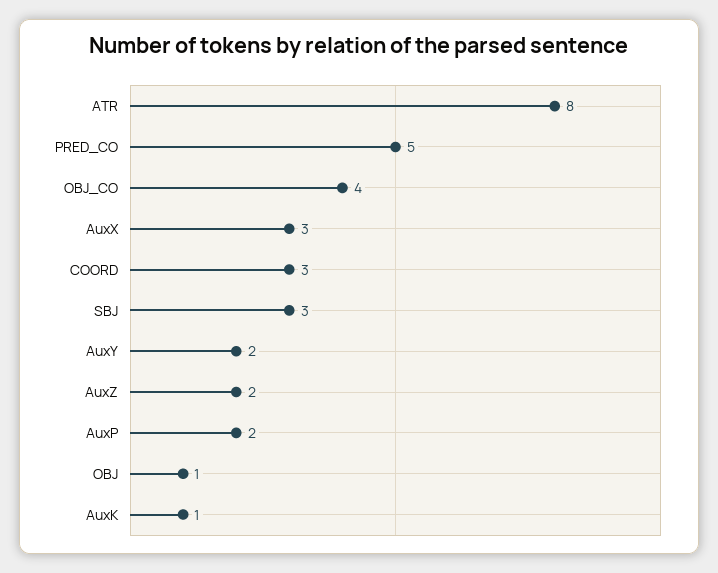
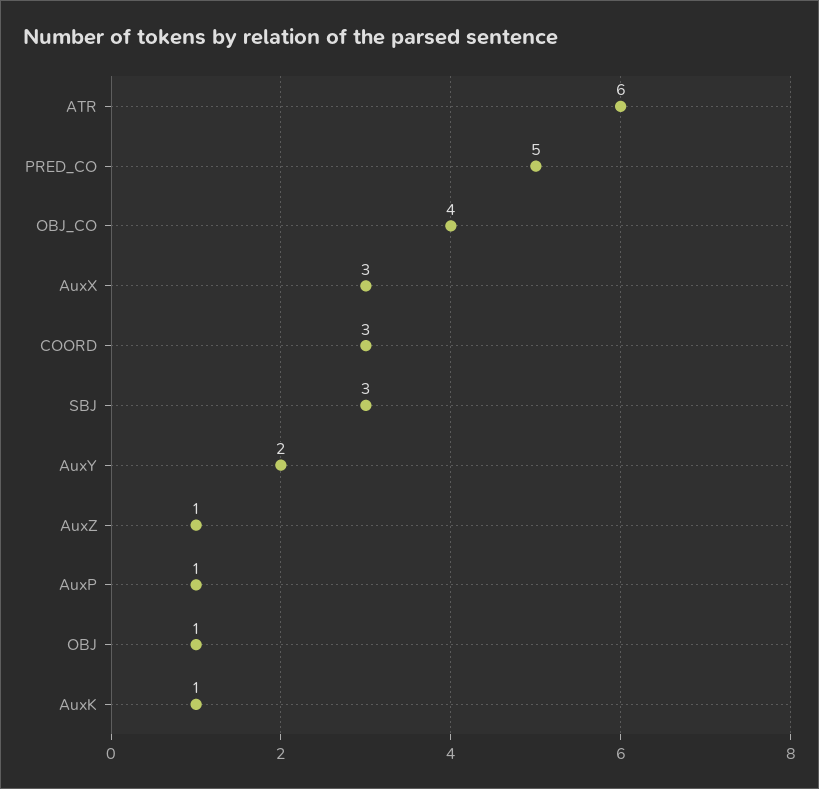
  {
-   "ATR": 8,
+   "ATR": 6,
    "PRED_CO": 5,
    "OBJ_CO": 4,
    "AuxX": 3,
    "COORD": 3,
    "SBJ": 3,
    "AuxY": 2,
-   "AuxZ": 2,
+   "AuxZ": 1,
-   "AuxP": 2,
+   "AuxP": 1,
    "OBJ": 1,
    "AuxK": 1
  }

